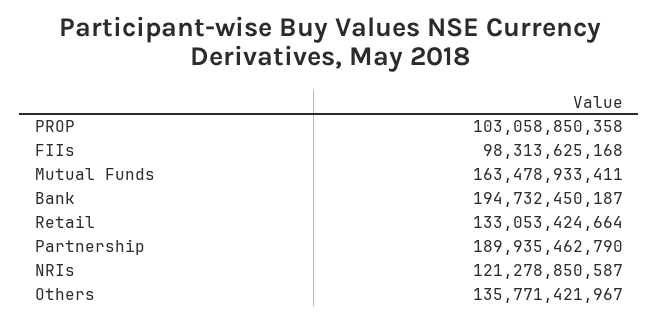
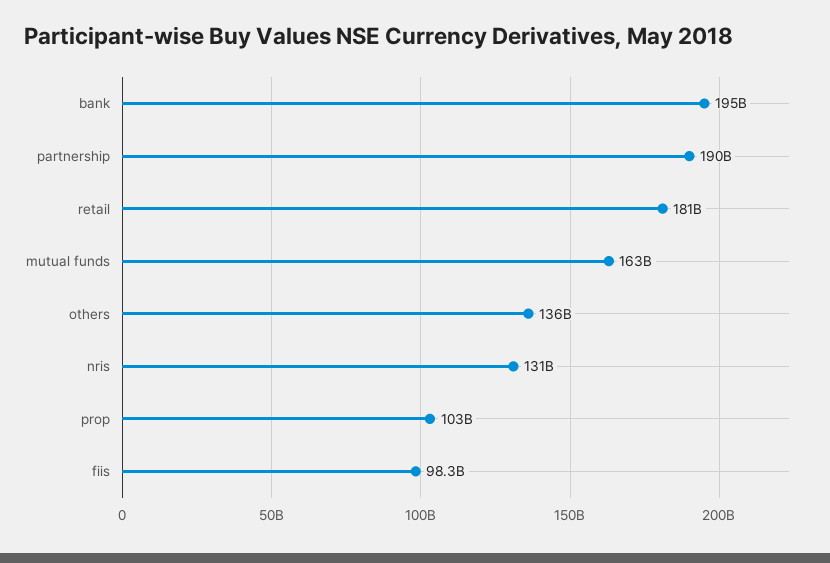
  {
    "PROP": 103058850358,
    "FIIs": 98313625168,
    "Mutual Funds": 163478933411,
    "Bank": 194732450187,
-   "Retail": 133053424664,
+   "Retail": 181000000000,
    "Partnership": 189935462790,
-   "NRIs": 121278850587,
+   "NRIs": 131000000000,
    "Others": 135771421967
  }

